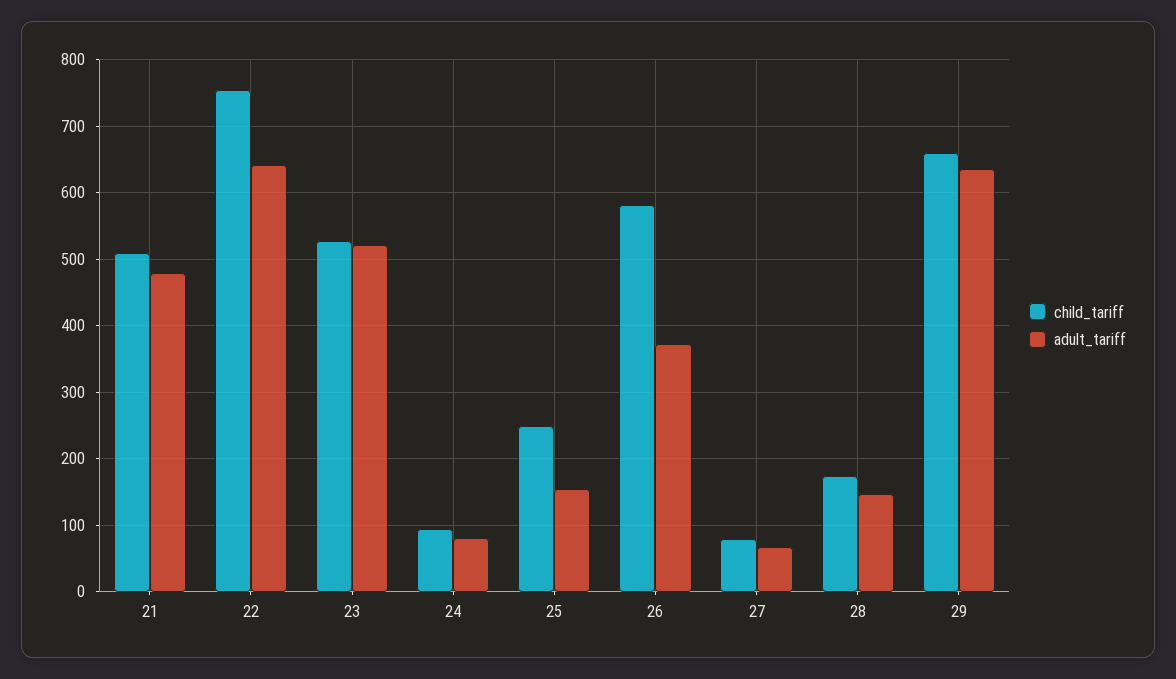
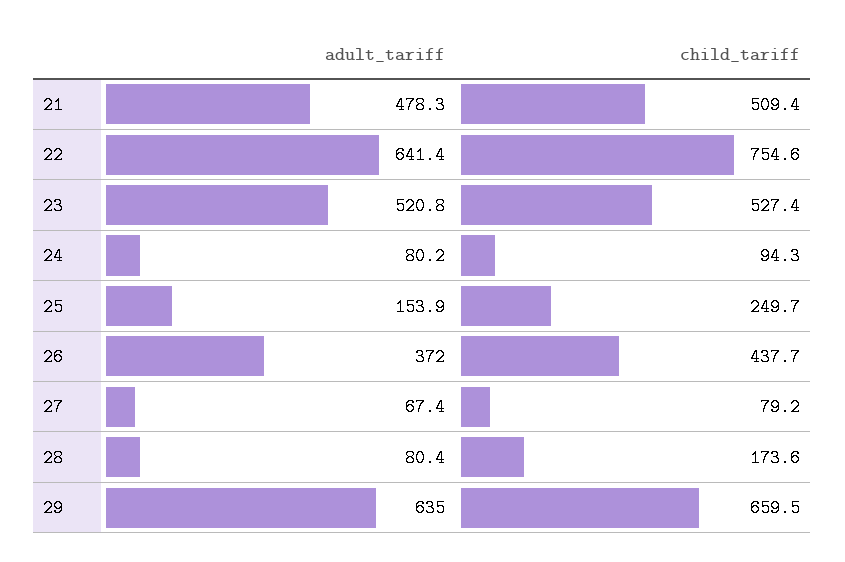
  {
    "child_tariff": {
      "21": 509.4,
      "22": 754.6,
      "23": 527.4,
      "24": 94.3,
      "25": 249.7,
-     "26": 580,
+     "26": 437.7,
      "27": 79.2,
      "28": 173.6,
      "29": 659.5
    },
    "adult_tariff": {
      "21": 478.3,
      "22": 641.4,
      "23": 520.8,
      "24": 80.2,
      "25": 153.9,
      "26": 372,
      "27": 67.4,
-     "28": 150,
+     "28": 80.4,
      "29": 635
    }
  }

